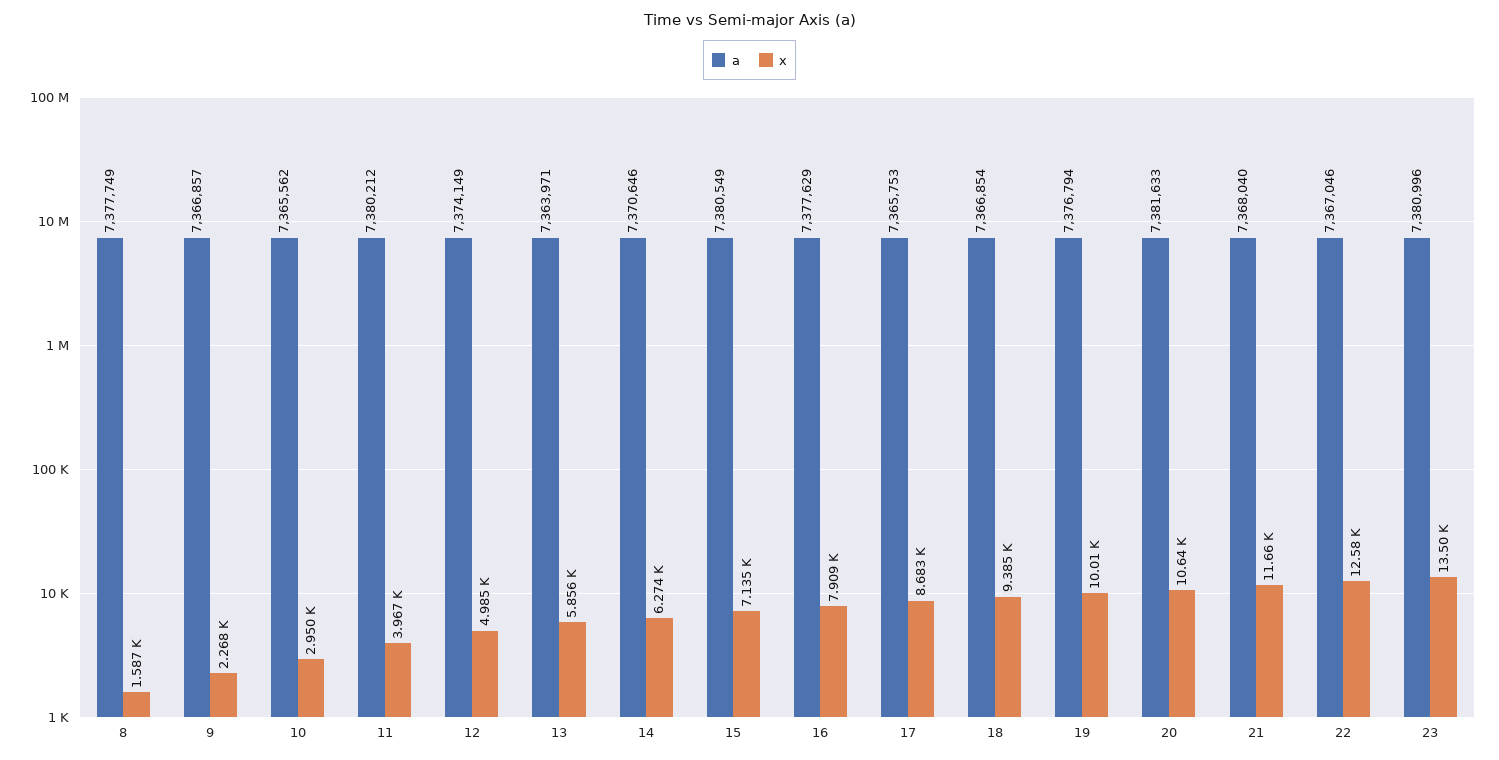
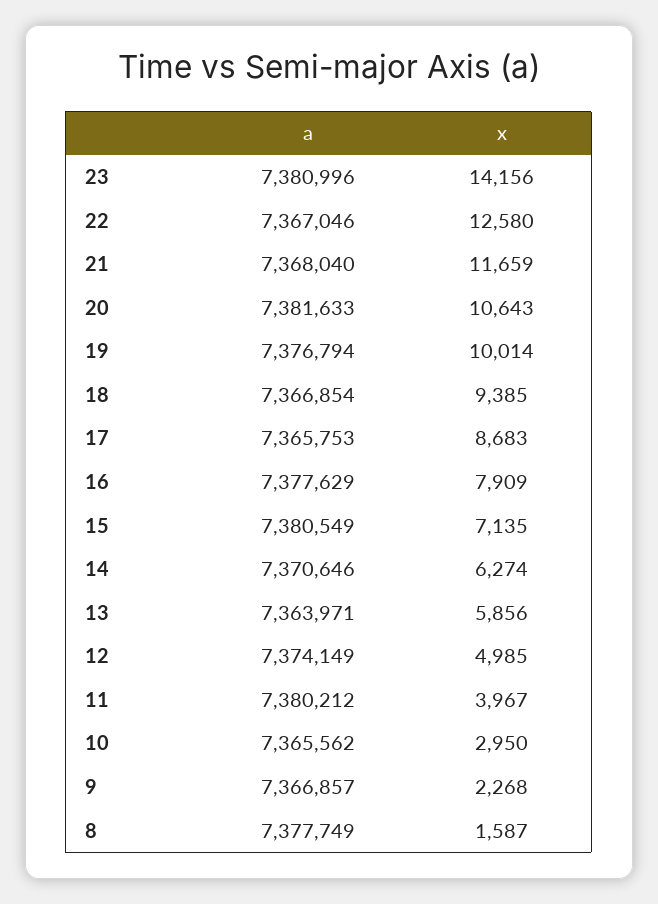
  {
    "a": {
      "8": 7377749,
      "9": 7366857,
      "10": 7365562,
      "11": 7380212,
      "12": 7374149,
      "13": 7363971,
      "14": 7370646,
      "15": 7380549,
      "16": 7377629,
      "17": 7365753,
      "18": 7366854,
      "19": 7376794,
      "20": 7381633,
      "21": 7368040,
      "22": 7367046,
      "23": 7380996
    },
    "x": {
      "8": 1587,
      "9": 2268,
      "10": 2950,
      "11": 3967,
      "12": 4985,
      "13": 5856,
      "14": 6274,
      "15": 7135,
      "16": 7909,
      "17": 8683,
      "18": 9385,
      "19": 10014,
      "20": 10643,
      "21": 11659,
      "22": 12580,
-     "23": 13500
+     "23": 14156
    }
  }

